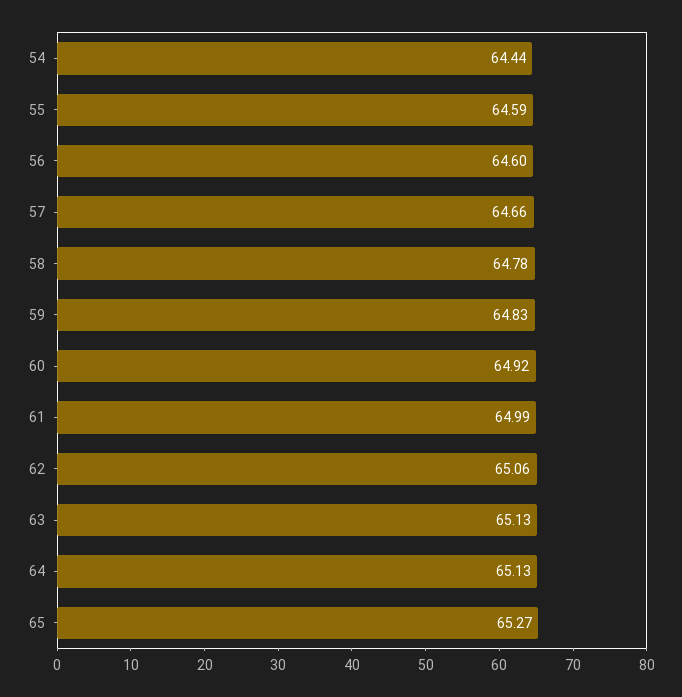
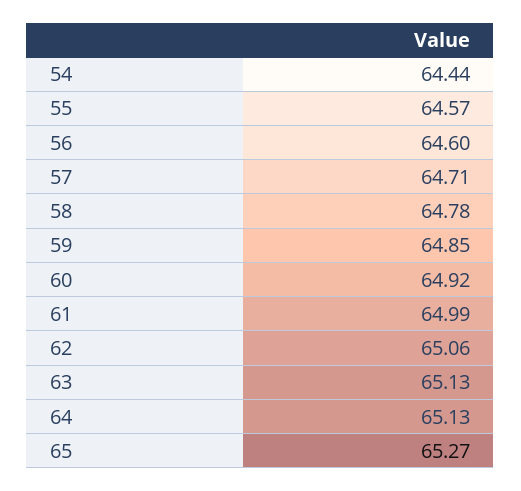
  {
    "54": 64.44,
-   "55": 64.59,
+   "55": 64.57,
    "56": 64.6,
-   "57": 64.66,
+   "57": 64.71,
    "58": 64.78,
-   "59": 64.83,
+   "59": 64.85,
    "60": 64.92,
    "61": 64.99,
    "62": 65.06,
    "63": 65.13,
    "64": 65.13,
    "65": 65.27
  }

